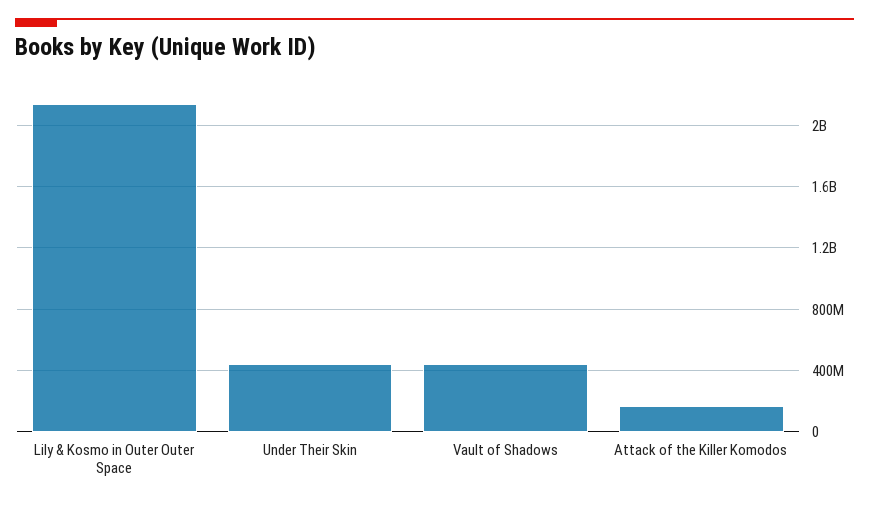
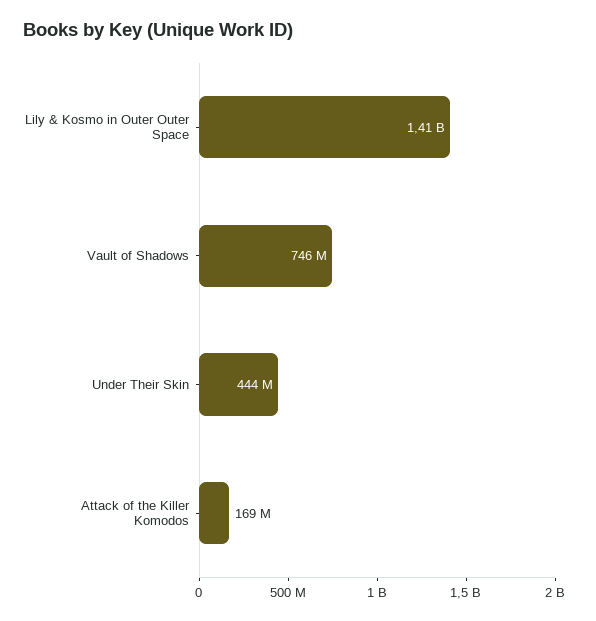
  {
-   "Lily & Kosmo in Outer Outer Space": 2150000000,
+   "Lily & Kosmo in Outer Outer Space": 1410000000,
    "Under Their Skin": 444000000,
-   "Vault of Shadows": 450000000,
+   "Vault of Shadows": 746000000,
    "Attack of the Killer Komodos": 169000000
  }

